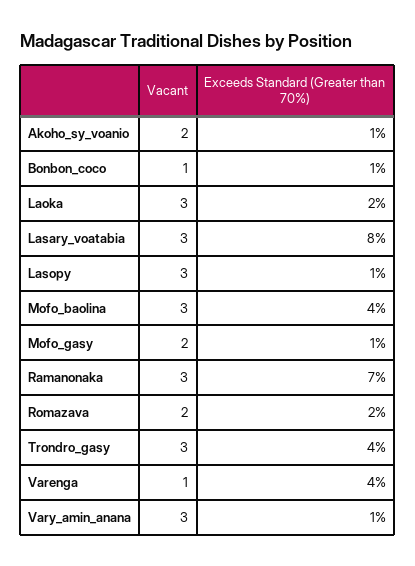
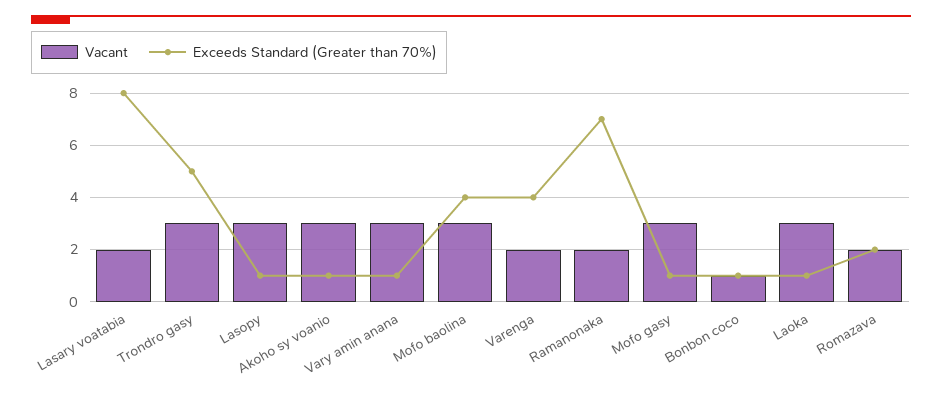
  {
    "Vacant": {
-     "Akoho_sy_voanio": 2,
+     "Akoho_sy_voanio": 3,
      "Bonbon_coco": 1,
      "Laoka": 3,
-     "Lasary_voatabia": 3,
+     "Lasary_voatabia": 2,
      "Lasopy": 3,
      "Mofo_baolina": 3,
-     "Mofo_gasy": 2,
+     "Mofo_gasy": 3,
-     "Ramanonaka": 3,
+     "Ramanonaka": 2,
      "Romazava": 2,
      "Trondro_gasy": 3,
-     "Varenga": 1,
+     "Varenga": 2,
      "Vary_amin_anana": 3
    },
    "Exceeds Standard (Greater than 70%)": {
      "Akoho_sy_voanio": 1,
      "Bonbon_coco": 1,
-     "Laoka": 2,
+     "Laoka": 1,
      "Lasary_voatabia": 8,
      "Lasopy": 1,
      "Mofo_baolina": 4,
      "Mofo_gasy": 1,
      "Ramanonaka": 7,
      "Romazava": 2,
-     "Trondro_gasy": 4,
+     "Trondro_gasy": 5,
      "Varenga": 4,
      "Vary_amin_anana": 1
    }
  }

